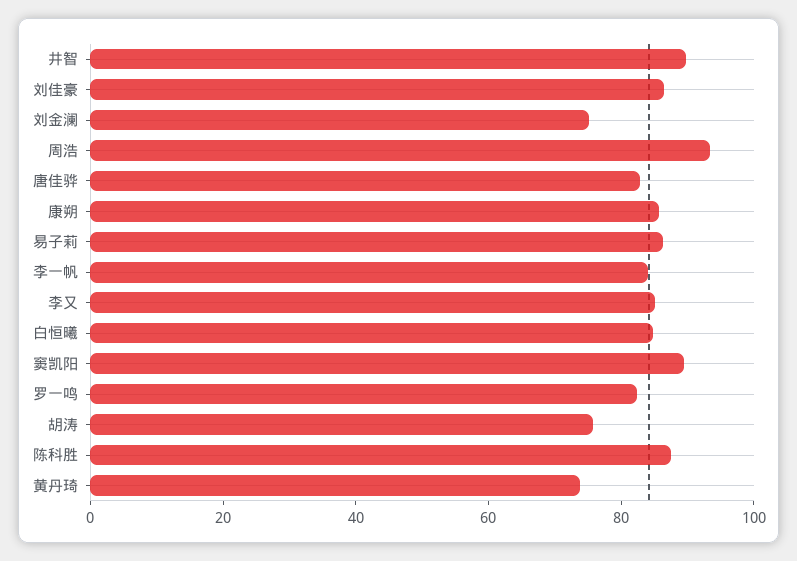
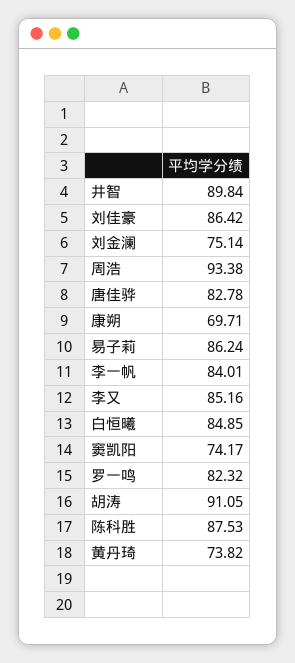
  {
    "井智": 89.84,
    "刘佳豪": 86.42,
    "刘金澜": 75.14,
    "周浩": 93.38,
    "唐佳骅": 82.78,
-   "康朔": 85,
+   "康朔": 69.71,
    "易子莉": 86.24,
    "李一帆": 84.01,
    "李又": 85.16,
    "白恒曦": 84.85,
-   "窦凯阳": 90,
+   "窦凯阳": 74.17,
    "罗一鸣": 82.32,
-   "胡涛": 75,
+   "胡涛": 91.05,
    "陈科胜": 87.53,
    "黄丹琦": 73.82
  }

